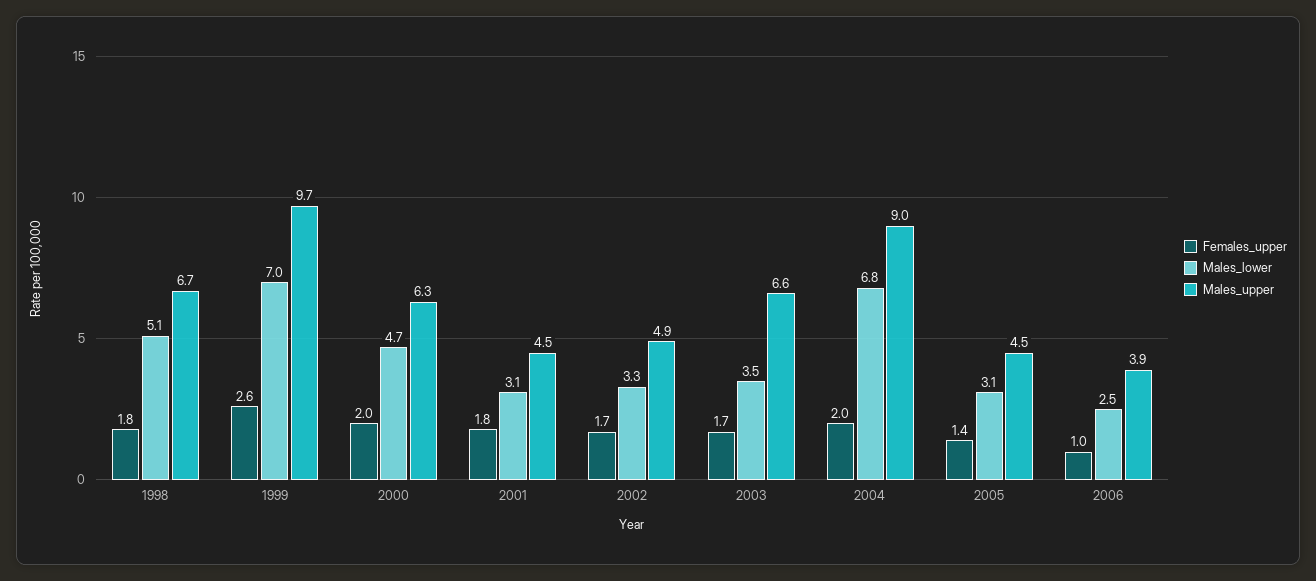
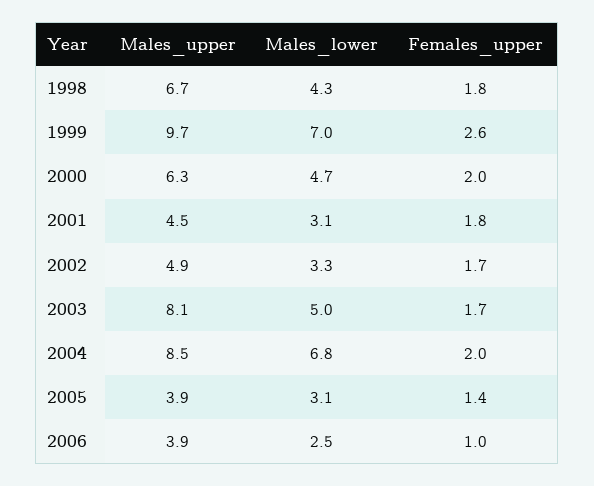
  {
    "Females_upper": {
      "1998": 1.8,
      "1999": 2.6,
      "2000": 2,
      "2001": 1.8,
      "2002": 1.7,
      "2003": 1.7,
      "2004": 2,
      "2005": 1.4,
      "2006": 1
    },
    "Males_lower": {
-     "1998": 5.1,
+     "1998": 4.3,
      "1999": 7,
      "2000": 4.7,
      "2001": 3.1,
      "2002": 3.3,
-     "2003": 3.5,
+     "2003": 5,
      "2004": 6.8,
      "2005": 3.1,
      "2006": 2.5
    },
    "Males_upper": {
      "1998": 6.7,
      "1999": 9.7,
      "2000": 6.3,
      "2001": 4.5,
      "2002": 4.9,
-     "2003": 6.6,
+     "2003": 8.1,
-     "2004": 9,
+     "2004": 8.5,
-     "2005": 4.5,
+     "2005": 3.9,
      "2006": 3.9
    }
  }

